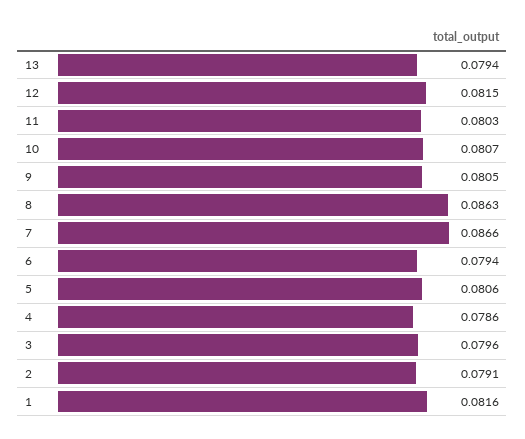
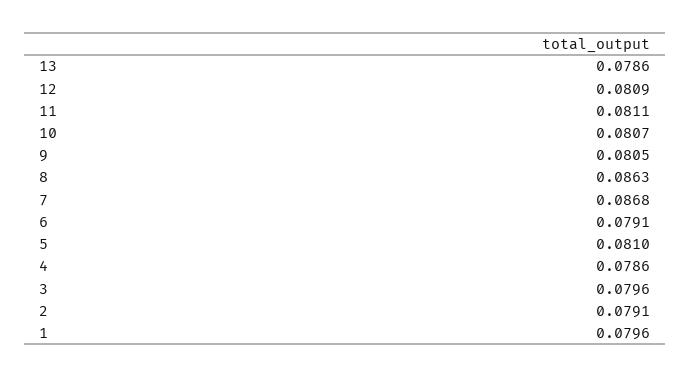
  {
-   "13": 0.0794,
+   "13": 0.0786,
-   "12": 0.0815,
+   "12": 0.0809,
-   "11": 0.0803,
+   "11": 0.0811,
    "10": 0.0807,
    "9": 0.0805,
    "8": 0.0863,
-   "7": 0.0866,
+   "7": 0.0868,
-   "6": 0.0794,
+   "6": 0.0791,
-   "5": 0.0806,
+   "5": 0.081,
    "4": 0.0786,
    "3": 0.0796,
    "2": 0.0791,
-   "1": 0.0816
+   "1": 0.0796
  }

